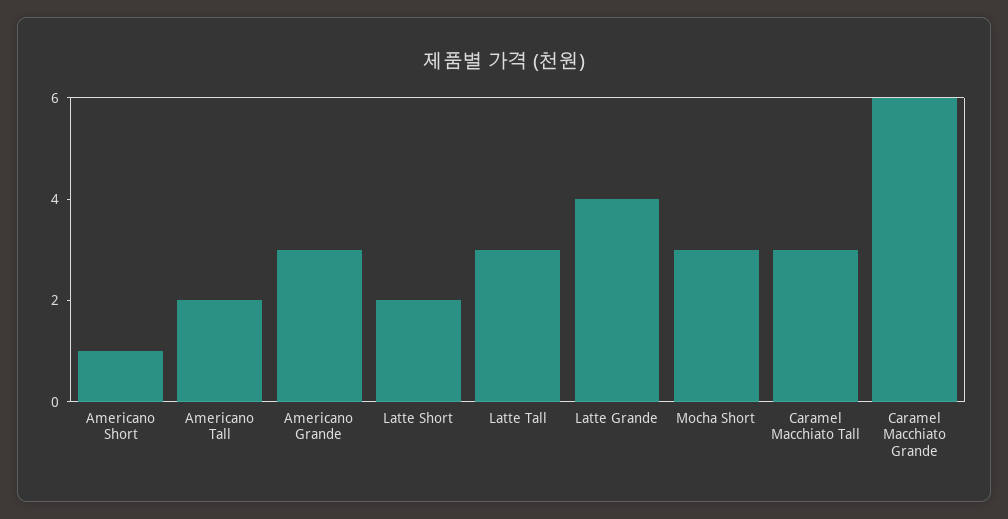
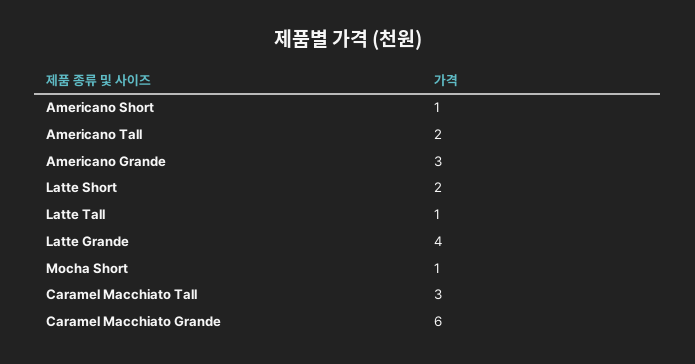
  {
    "Americano Short": 1,
    "Americano Tall": 2,
    "Americano Grande": 3,
    "Latte Short": 2,
-   "Latte Tall": 3,
+   "Latte Tall": 1,
    "Latte Grande": 4,
-   "Mocha Short": 3,
+   "Mocha Short": 1,
    "Caramel Macchiato Tall": 3,
    "Caramel Macchiato Grande": 6
  }

